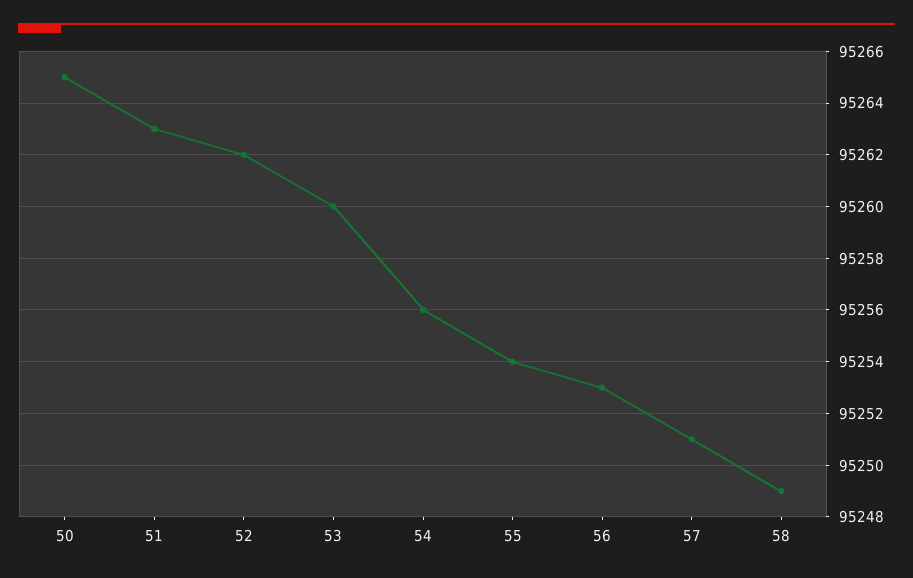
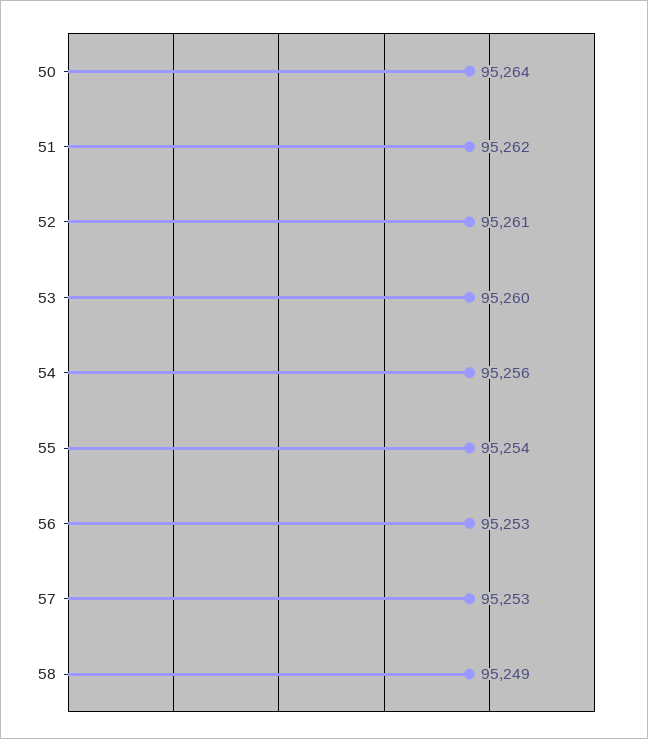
  {
-   "50": 95265,
+   "50": 95264,
-   "51": 95263,
+   "51": 95262,
-   "52": 95262,
+   "52": 95261,
    "53": 95260,
    "54": 95256,
    "55": 95254,
    "56": 95253,
-   "57": 95251,
+   "57": 95253,
    "58": 95249
  }

